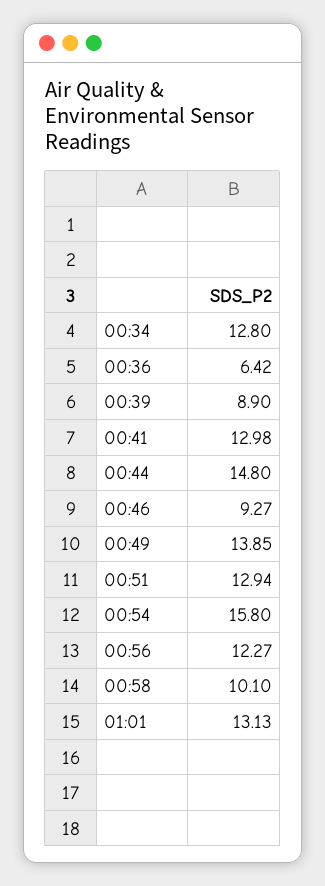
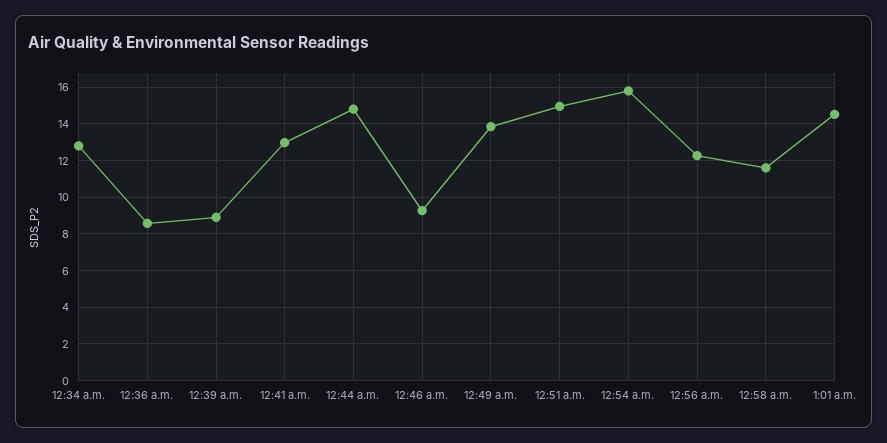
  {
    "00:34": 12.8,
-   "00:36": 6.42,
+   "00:36": 8.5,
    "00:39": 8.9,
    "00:41": 12.98,
    "00:44": 14.8,
    "00:46": 9.27,
    "00:49": 13.85,
-   "00:51": 12.94,
+   "00:51": 15,
    "00:54": 15.8,
    "00:56": 12.27,
-   "00:58": 10.1,
+   "00:58": 11.5,
-   "01:01": 13.13
+   "01:01": 14.5
  }

